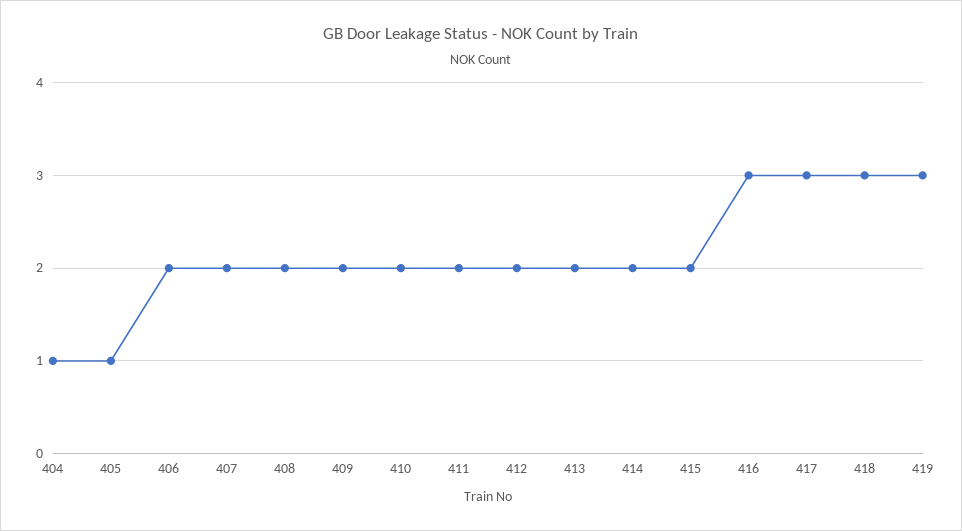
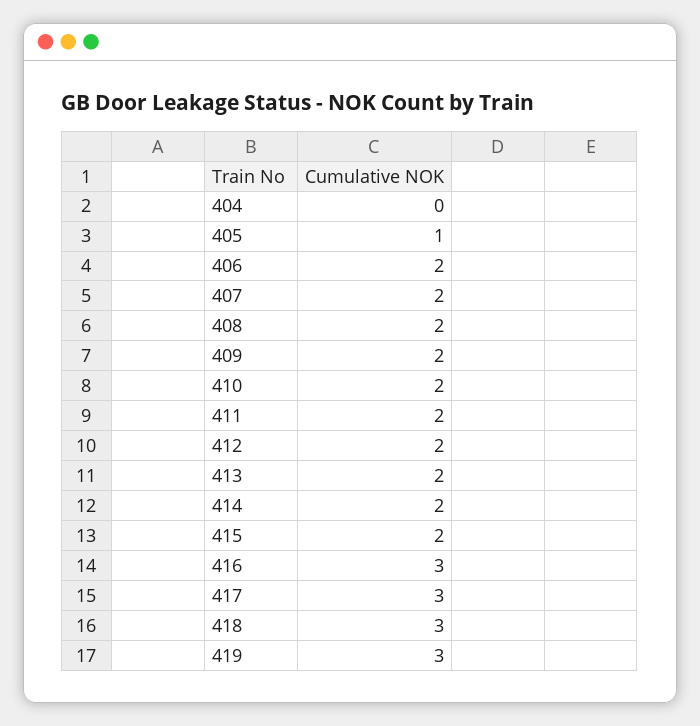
  {
-   "404": 1,
+   "404": 0,
    "405": 1,
    "406": 2,
    "407": 2,
    "408": 2,
    "409": 2,
    "410": 2,
    "411": 2,
    "412": 2,
    "413": 2,
    "414": 2,
    "415": 2,
    "416": 3,
    "417": 3,
    "418": 3,
    "419": 3
  }

